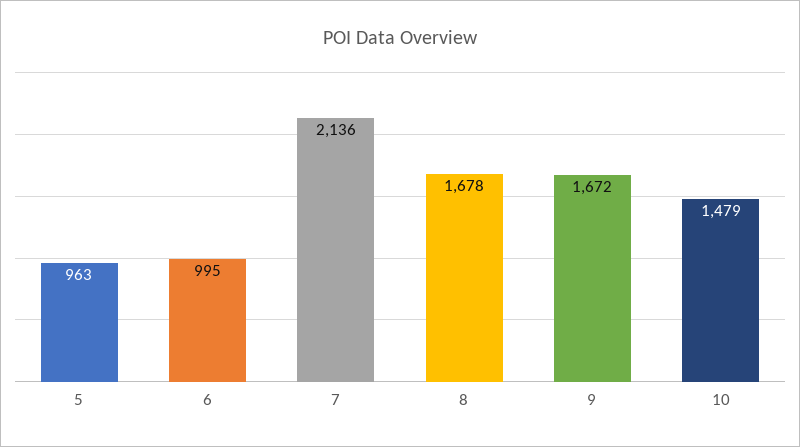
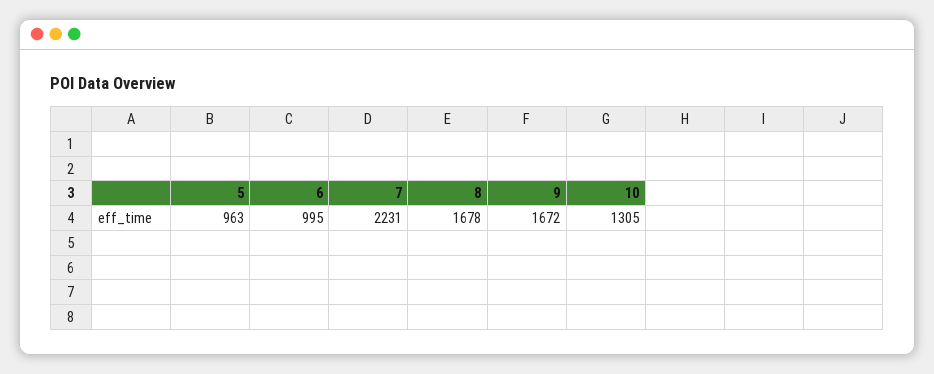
  {
    "5": 963,
    "6": 995,
-   "7": 2136,
+   "7": 2231,
    "8": 1678,
    "9": 1672,
-   "10": 1479
+   "10": 1305
  }

